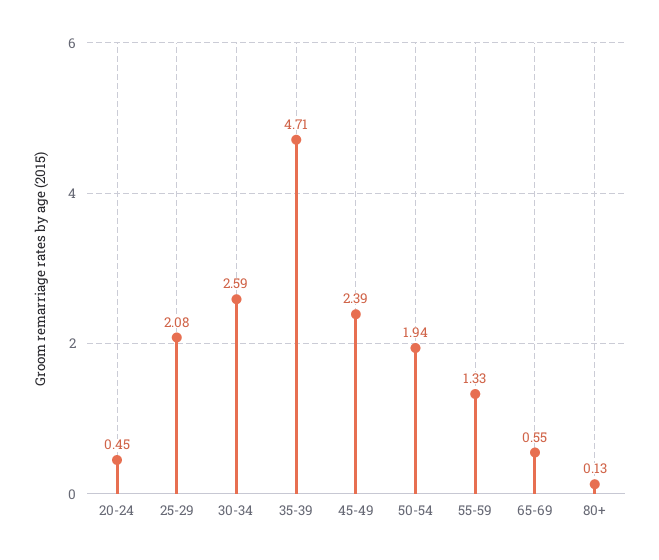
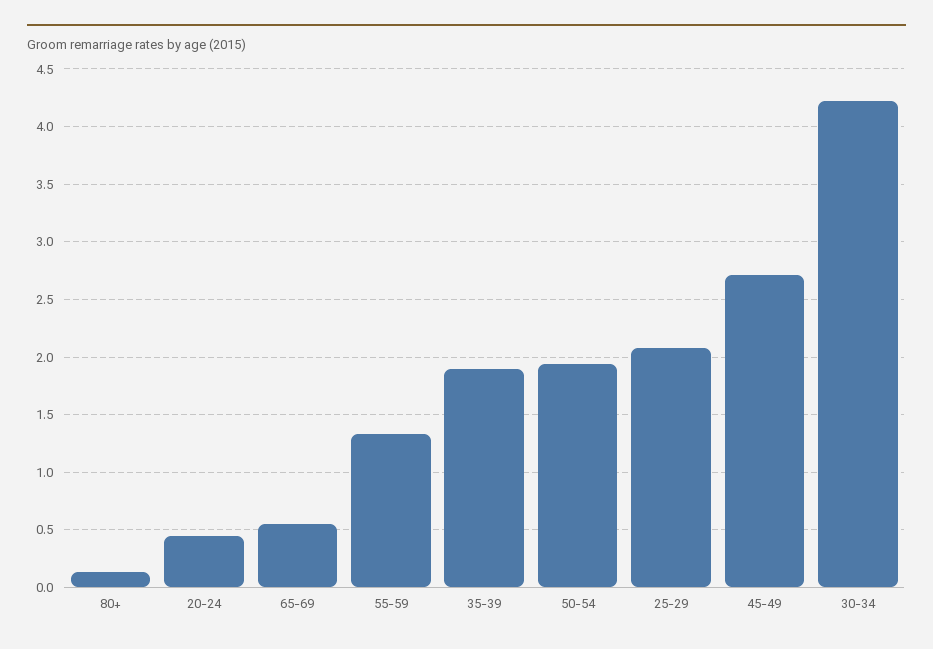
  {
    "20-24": 0.45,
    "25-29": 2.08,
-   "30-34": 2.59,
+   "30-34": 4.2,
-   "35-39": 4.71,
+   "35-39": 1.9,
-   "45-49": 2.39,
+   "45-49": 2.7,
    "50-54": 1.94,
    "55-59": 1.33,
    "65-69": 0.55,
    "80+": 0.13
  }

